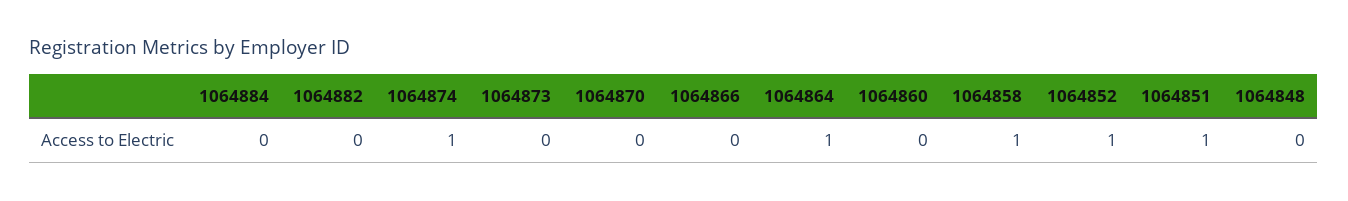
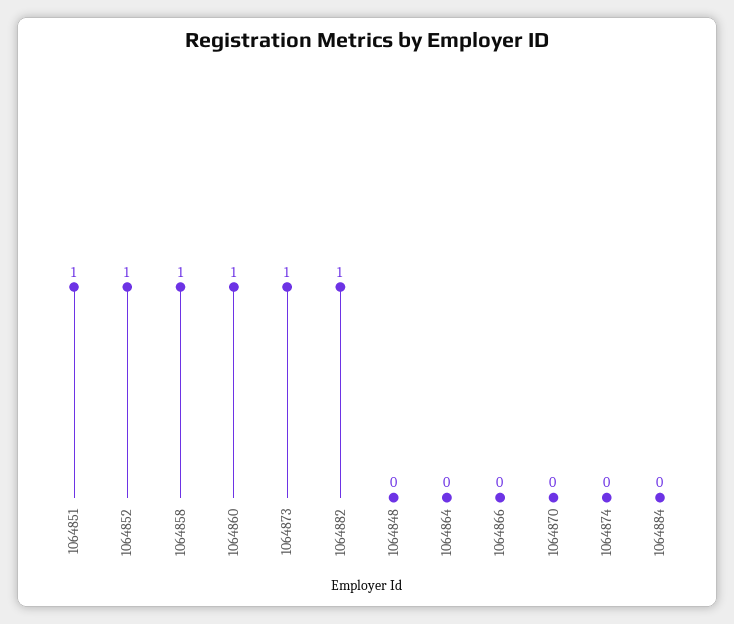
  {
    "1064884": 0,
-   "1064882": 0,
+   "1064882": 1,
-   "1064874": 1,
+   "1064874": 0,
-   "1064873": 0,
+   "1064873": 1,
    "1064870": 0,
    "1064866": 0,
-   "1064864": 1,
+   "1064864": 0,
-   "1064860": 0,
+   "1064860": 1,
    "1064858": 1,
    "1064852": 1,
    "1064851": 1,
    "1064848": 0
  }

